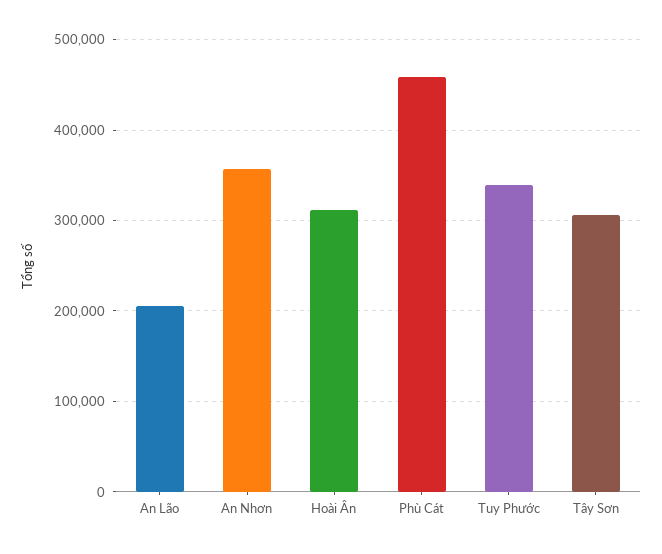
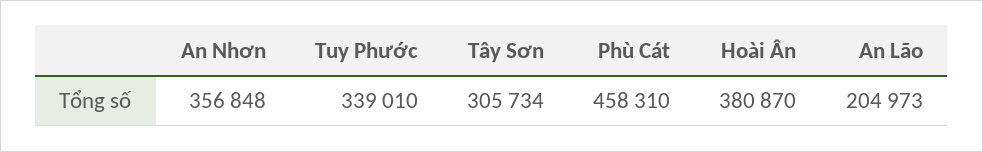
  {
    "An Lão": 204973,
    "An Nhơn": 356848,
-   "Hoài Ân": 310000,
+   "Hoài Ân": 380870,
    "Phù Cát": 458310,
    "Tuy Phước": 339010,
    "Tây Sơn": 305734
  }

